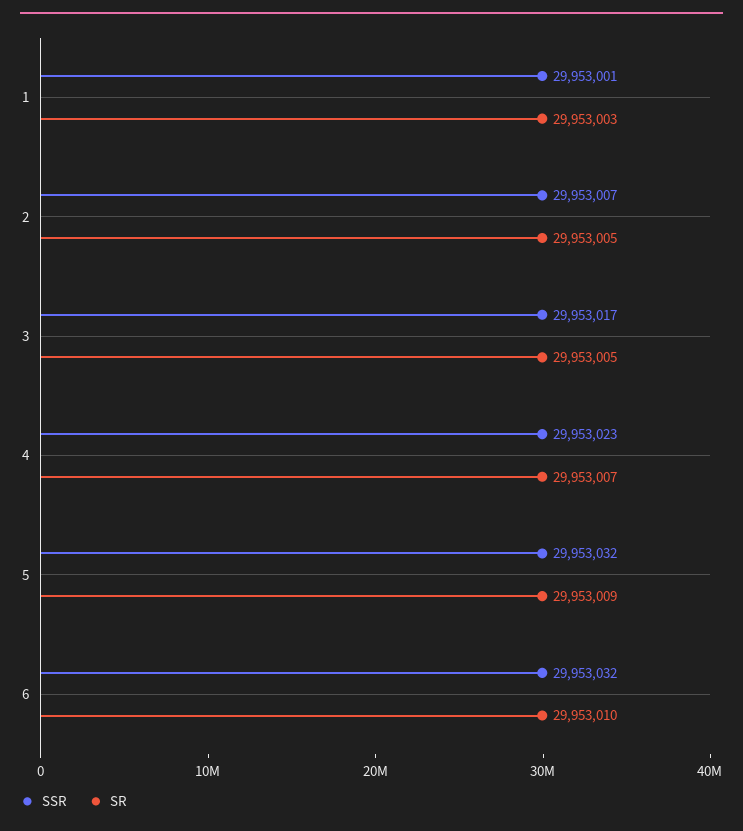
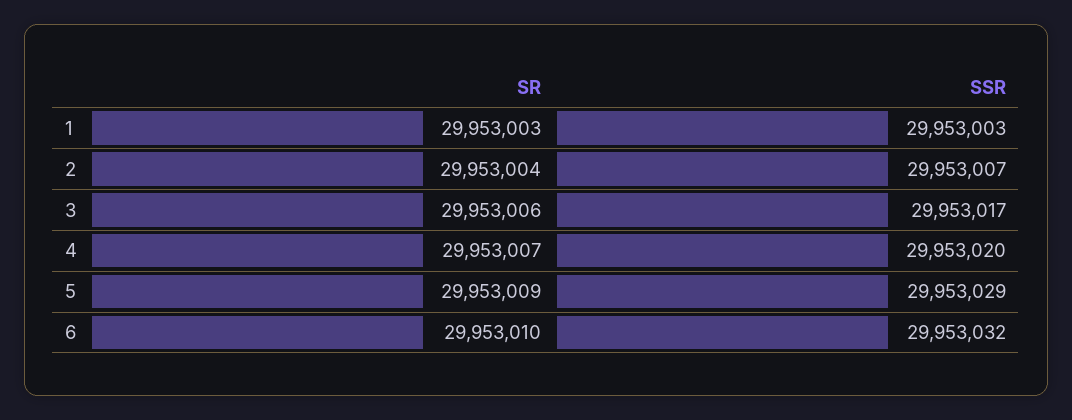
  {
    "SSR": {
-     "1": 29953001,
+     "1": 29953003,
      "2": 29953007,
      "3": 29953017,
-     "4": 29953023,
+     "4": 29953020,
-     "5": 29953032,
+     "5": 29953029,
      "6": 29953032
    },
    "SR": {
      "1": 29953003,
-     "2": 29953005,
+     "2": 29953004,
-     "3": 29953005,
+     "3": 29953006,
      "4": 29953007,
      "5": 29953009,
      "6": 29953010
    }
  }

